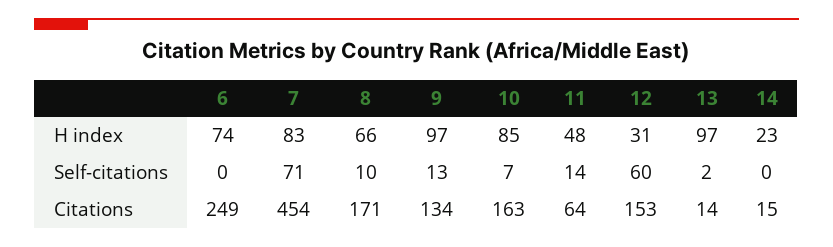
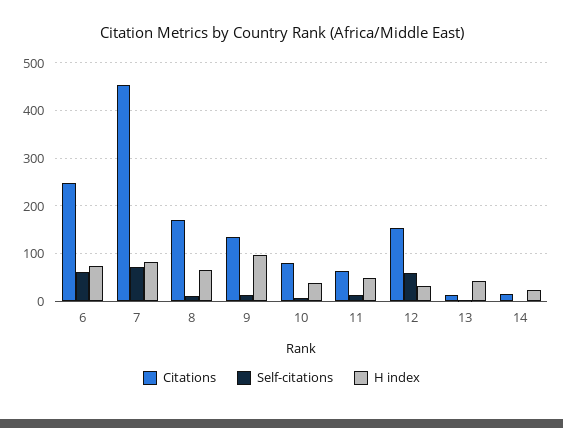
  {
    "H index": {
      "6": 74,
      "7": 83,
      "8": 66,
      "9": 97,
-     "10": 85,
+     "10": 40,
      "11": 48,
      "12": 31,
-     "13": 97,
+     "13": 40,
      "14": 23
    },
    "Self-citations": {
-     "6": 0,
+     "6": 60,
      "7": 71,
      "8": 10,
      "9": 13,
      "10": 7,
      "11": 14,
      "12": 60,
      "13": 2,
      "14": 0
    },
    "Citations": {
      "6": 249,
      "7": 454,
      "8": 171,
      "9": 134,
-     "10": 163,
+     "10": 80,
      "11": 64,
      "12": 153,
      "13": 14,
      "14": 15
    }
  }

